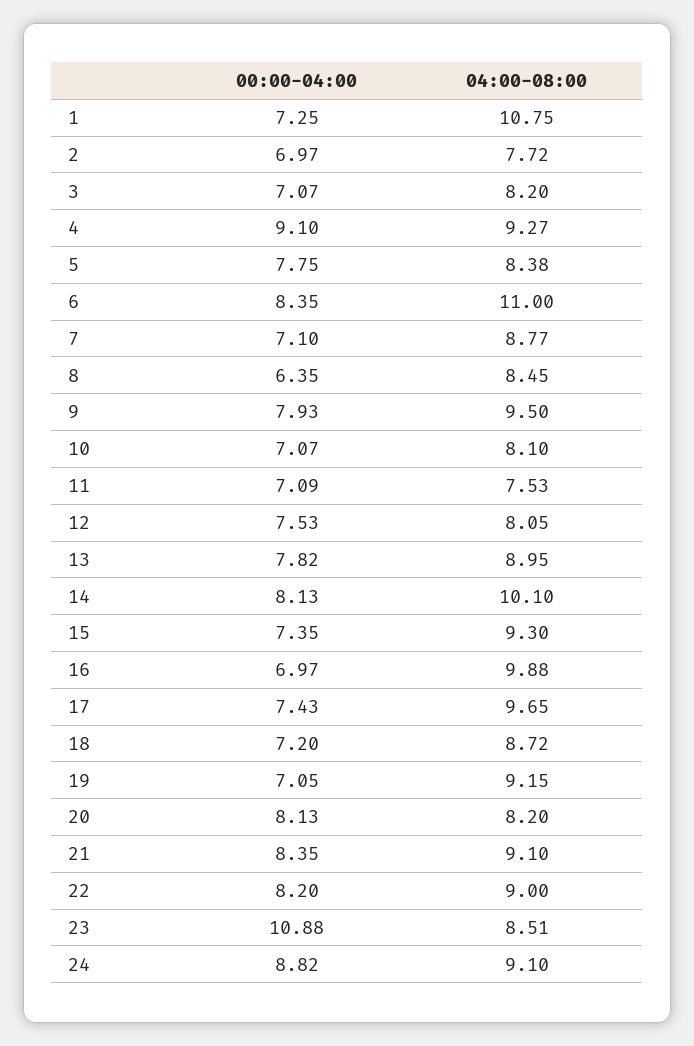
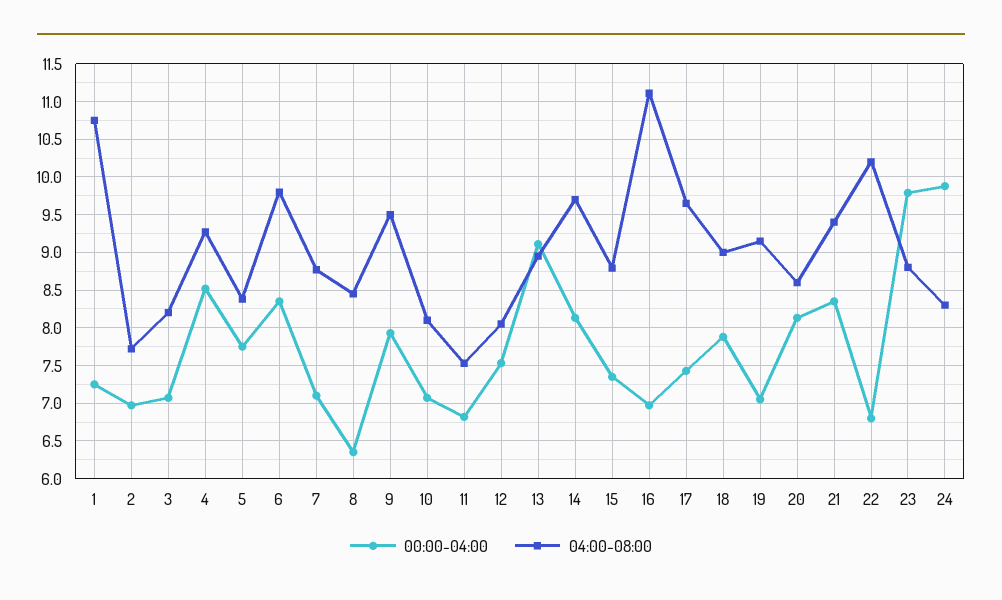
  {
    "00:00-04:00": {
      "1": 7.25,
      "2": 6.97,
      "3": 7.07,
-     "4": 9.1,
+     "4": 8.5,
      "5": 7.75,
      "6": 8.35,
      "7": 7.1,
      "8": 6.35,
      "9": 7.93,
      "10": 7.07,
-     "11": 7.09,
+     "11": 6.8,
      "12": 7.53,
-     "13": 7.82,
+     "13": 9.1,
      "14": 8.13,
      "15": 7.35,
      "16": 6.97,
      "17": 7.43,
-     "18": 7.2,
+     "18": 7.9,
      "19": 7.05,
      "20": 8.13,
      "21": 8.35,
-     "22": 8.2,
+     "22": 6.8,
-     "23": 10.88,
+     "23": 9.8,
-     "24": 8.82
+     "24": 9.9
    },
    "04:00-08:00": {
      "1": 10.75,
      "2": 7.72,
      "3": 8.2,
      "4": 9.27,
      "5": 8.38,
-     "6": 11,
+     "6": 9.8,
      "7": 8.77,
      "8": 8.45,
      "9": 9.5,
      "10": 8.1,
      "11": 7.53,
      "12": 8.05,
      "13": 8.95,
-     "14": 10.1,
+     "14": 9.7,
-     "15": 9.3,
+     "15": 8.8,
-     "16": 9.88,
+     "16": 11.1,
      "17": 9.65,
-     "18": 8.72,
+     "18": 9,
      "19": 9.15,
-     "20": 8.2,
+     "20": 8.6,
-     "21": 9.1,
+     "21": 9.4,
-     "22": 9,
+     "22": 10.2,
-     "23": 8.51,
+     "23": 8.8,
-     "24": 9.1
+     "24": 8.3
    }
  }

